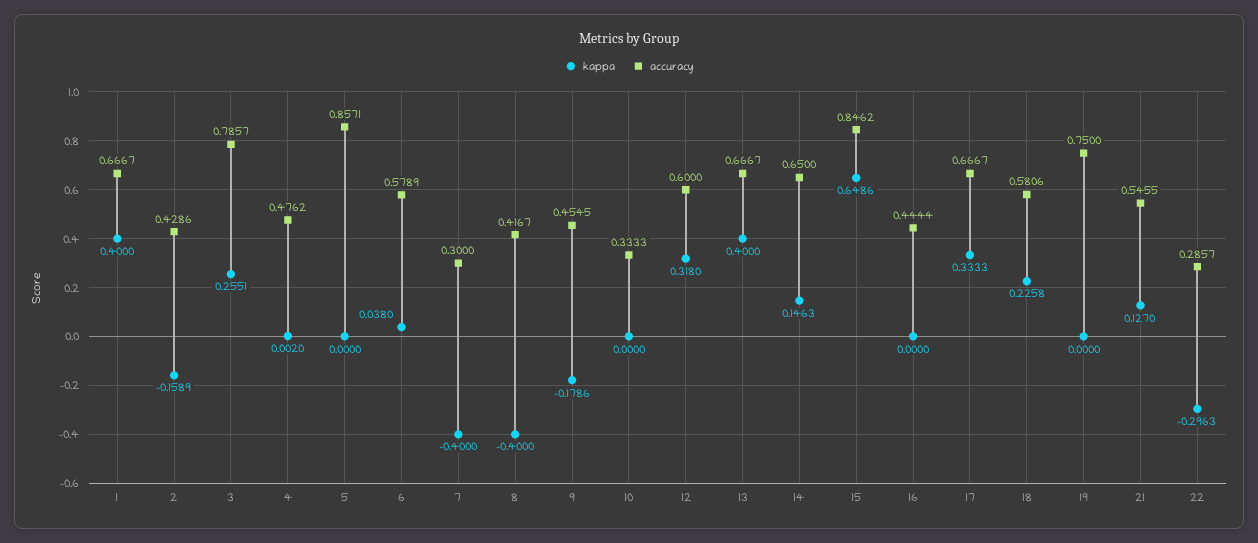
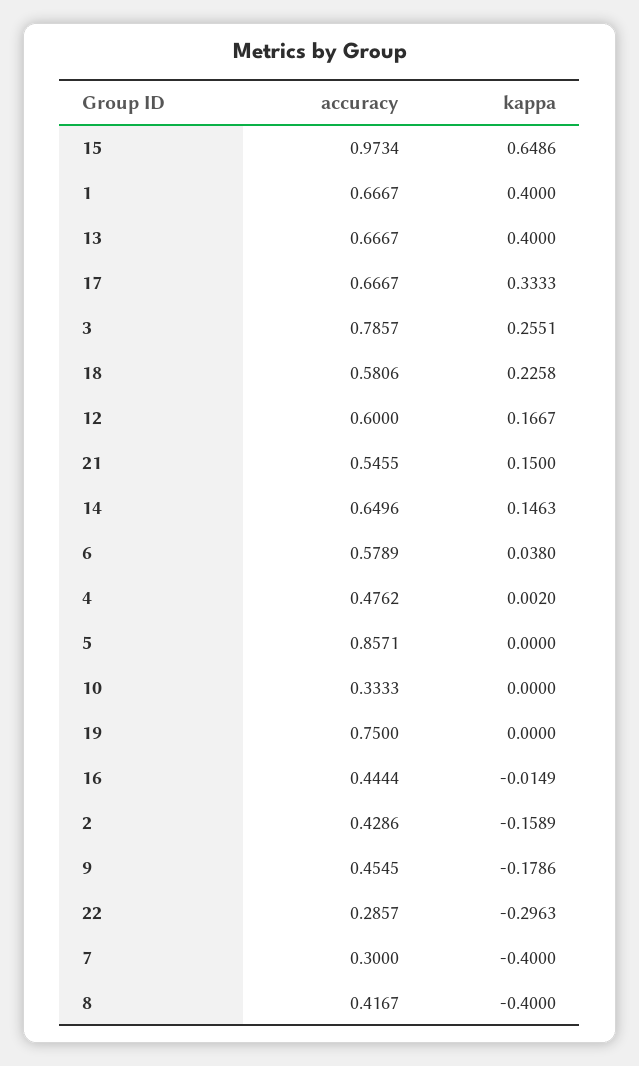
  {
    "kappa": {
      "1": 0.4,
      "2": -0.1589,
      "3": 0.2551,
      "4": 0.002,
      "5": 0,
      "6": 0.038,
      "7": -0.4,
      "8": -0.4,
      "9": -0.1786,
      "10": 0,
-     "12": 0.318,
+     "12": 0.1667,
      "13": 0.4,
      "14": 0.1463,
      "15": 0.6486,
-     "16": 0,
+     "16": -0.0149,
      "17": 0.3333,
      "18": 0.2258,
      "19": 0,
-     "21": 0.127,
+     "21": 0.15,
      "22": -0.2963
    },
    "accuracy": {
      "1": 0.6667,
      "2": 0.4286,
      "3": 0.7857,
      "4": 0.4762,
      "5": 0.8571,
      "6": 0.5789,
      "7": 0.3,
      "8": 0.4167,
      "9": 0.4545,
      "10": 0.3333,
      "12": 0.6,
      "13": 0.6667,
-     "14": 0.65,
+     "14": 0.6496,
-     "15": 0.8462,
+     "15": 0.9734,
      "16": 0.4444,
      "17": 0.6667,
      "18": 0.5806,
      "19": 0.75,
      "21": 0.5455,
      "22": 0.2857
    }
  }

